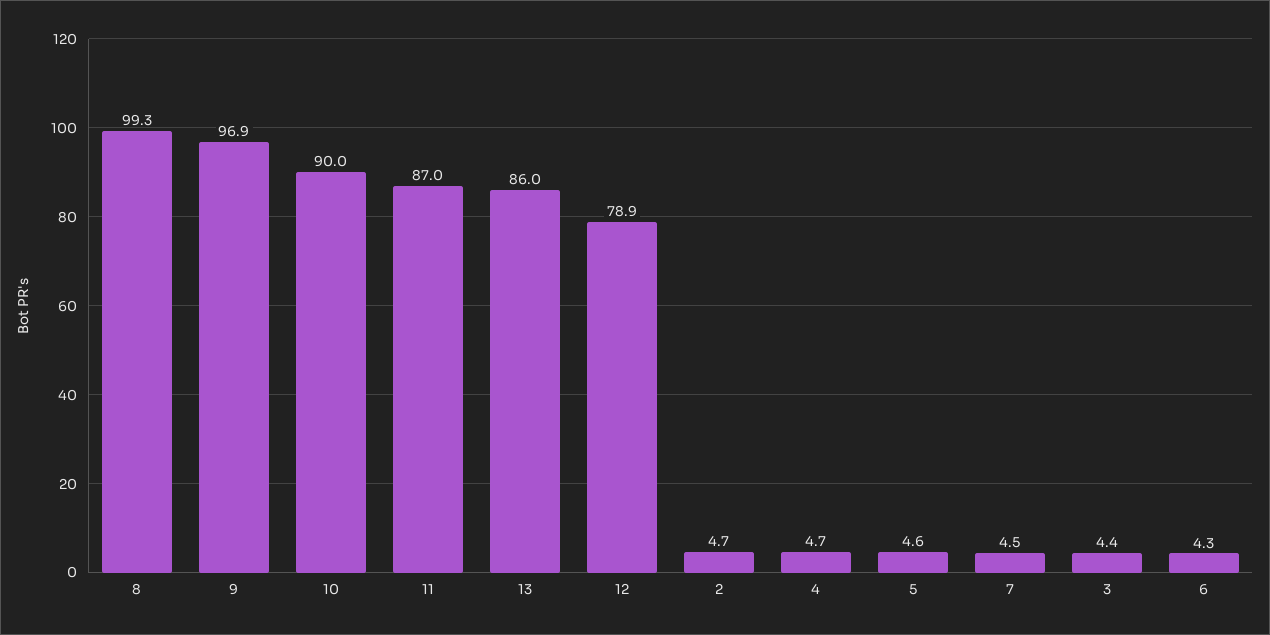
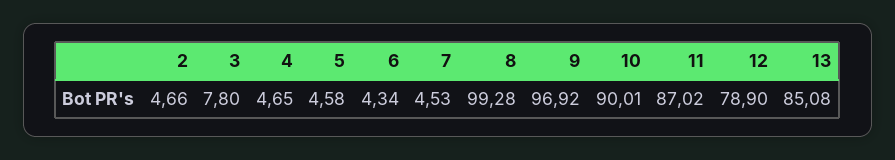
  {
    "8": 99.28,
    "9": 96.92,
    "10": 90.01,
    "11": 87.02,
-   "13": 86,
+   "13": 85.08,
    "12": 78.9,
    "2": 4.66,
    "4": 4.65,
    "5": 4.58,
    "7": 4.53,
-   "3": 4.4,
+   "3": 7.8,
    "6": 4.34
  }

